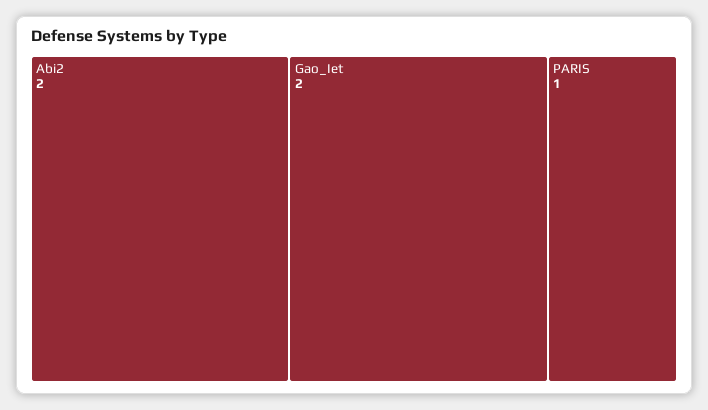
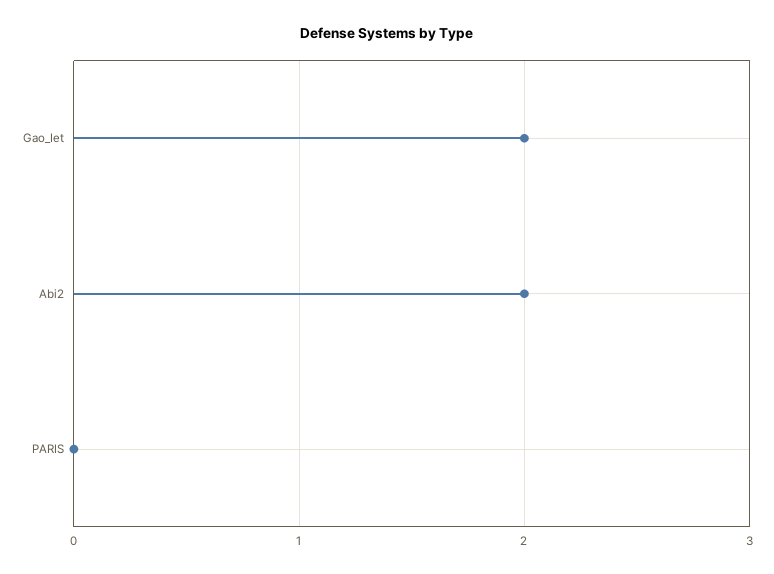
  {
    "Abi2": 2,
    "Gao_Iet": 2,
-   "PARIS": 1
+   "PARIS": 0
  }

